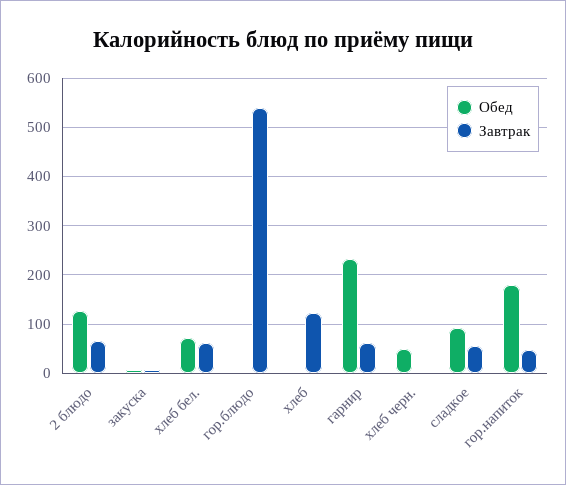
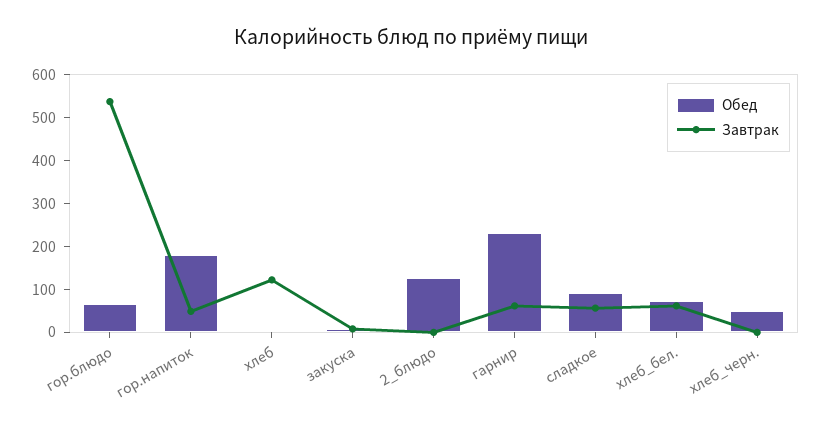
  {
    "Обед": {
      "2 блюдо": 120,
      "закуска": 0,
      "хлеб бел.": 80,
-     "гор.блюдо": 0,
+     "гор.блюдо": 60,
      "хлеб": 0,
      "гарнир": 240,
      "хлеб черн.": 40,
      "сладкое": 100,
      "гор.напиток": 180
    },
    "Завтрак": {
-     "2 блюдо": 60,
+     "2 блюдо": 0,
      "закуска": 0,
      "хлеб бел.": 60,
      "гор.блюдо": 540,
      "хлеб": 120,
      "гарнир": 60,
      "хлеб черн.": 0,
      "сладкое": 60,
      "гор.напиток": 40
    }
  }

